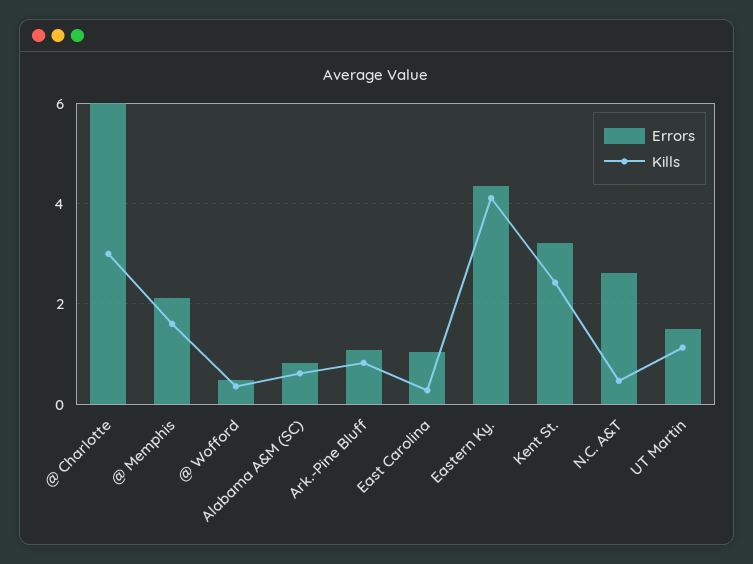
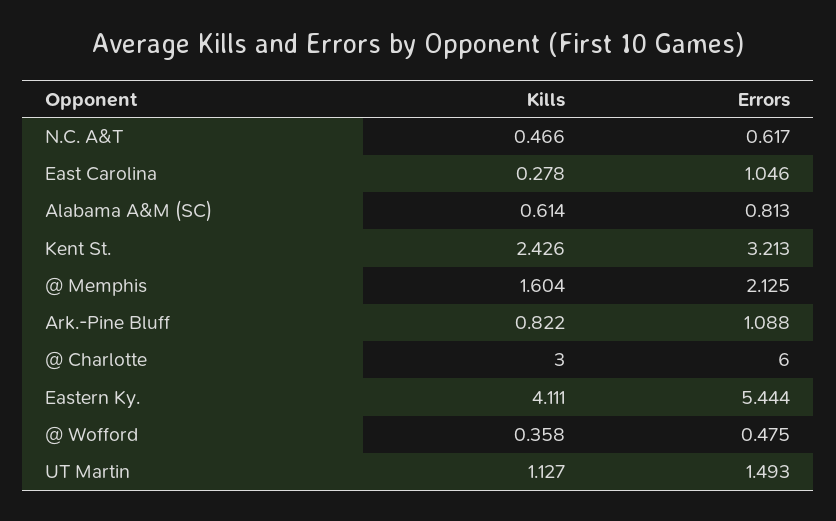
  {
    "Errors": {
      "@ Charlotte": 6,
      "@ Memphis": 2.125,
      "@ Wofford": 0.475,
      "Alabama A&M (SC)": 0.813,
      "Ark.-Pine Bluff": 1.088,
      "East Carolina": 1.046,
-     "Eastern Ky.": 4.4,
+     "Eastern Ky.": 5.444,
      "Kent St.": 3.213,
-     "N.C. A&T": 2.6,
+     "N.C. A&T": 0.617,
      "UT Martin": 1.493
    },
    "Kills": {
      "@ Charlotte": 3,
      "@ Memphis": 1.604,
      "@ Wofford": 0.358,
      "Alabama A&M (SC)": 0.614,
      "Ark.-Pine Bluff": 0.822,
      "East Carolina": 0.278,
      "Eastern Ky.": 4.111,
      "Kent St.": 2.426,
      "N.C. A&T": 0.466,
      "UT Martin": 1.127
    }
  }

